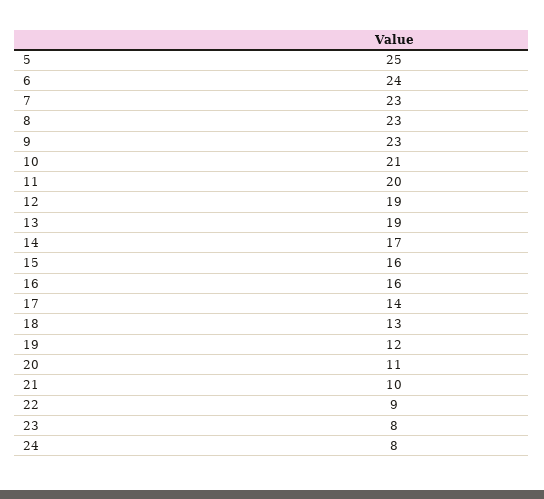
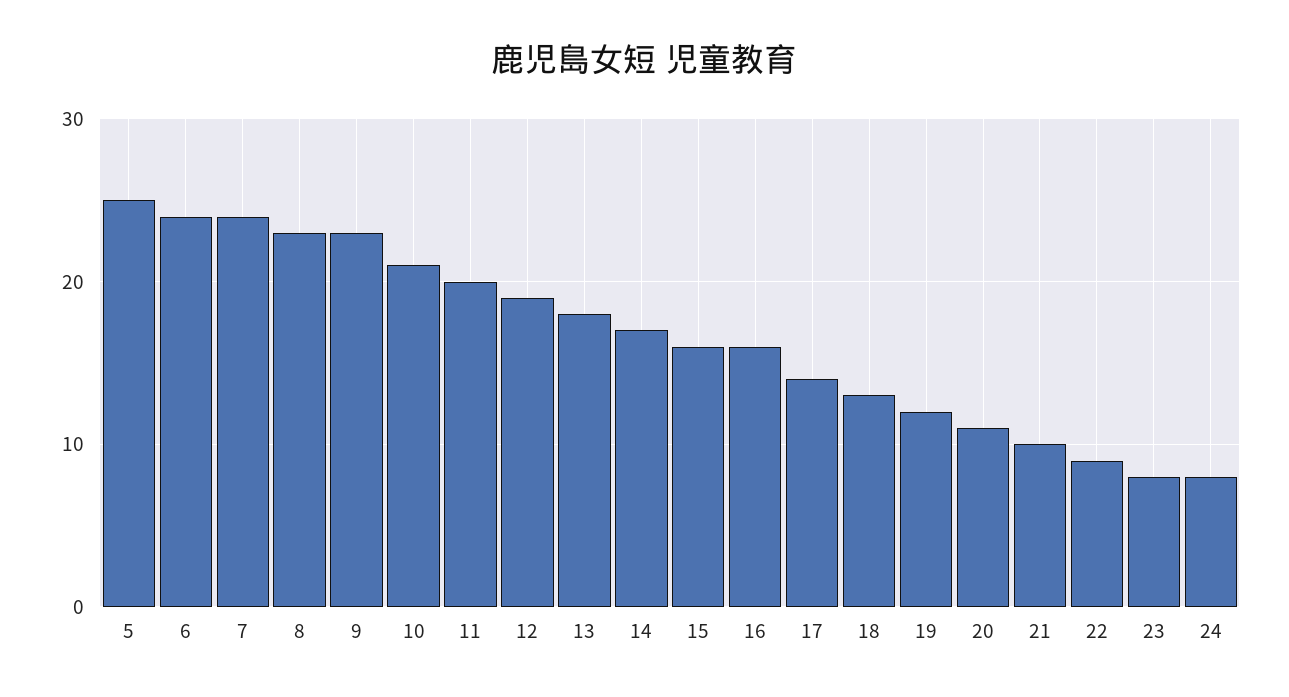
  {
    "5": 25,
    "6": 24,
-   "7": 23,
+   "7": 24,
    "8": 23,
    "9": 23,
    "10": 21,
    "11": 20,
    "12": 19,
-   "13": 19,
+   "13": 18,
    "14": 17,
    "15": 16,
    "16": 16,
    "17": 14,
    "18": 13,
    "19": 12,
    "20": 11,
    "21": 10,
    "22": 9,
    "23": 8,
    "24": 8
  }

